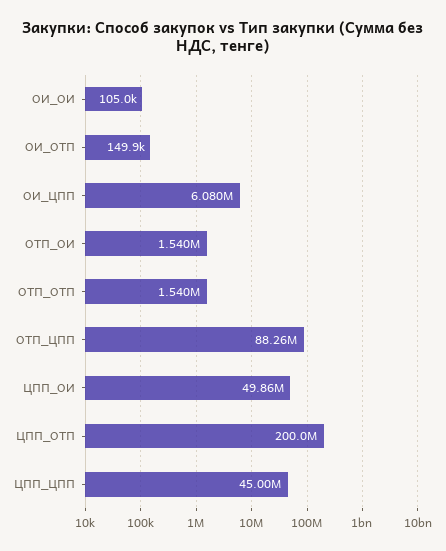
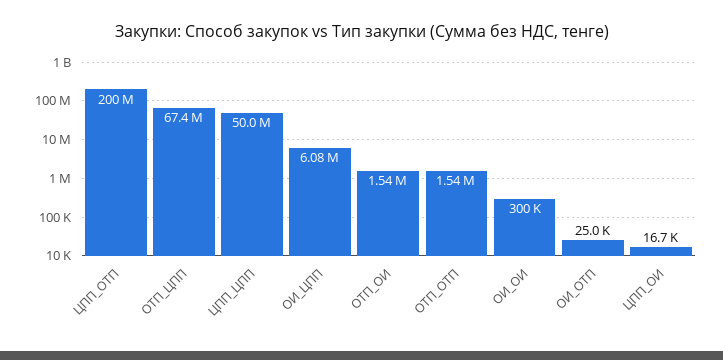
  {
-   "ОИ_ОИ": 105000,
+   "ОИ_ОИ": 300000,
-   "ОИ_ОТП": 149900,
+   "ОИ_ОТП": 25000,
    "ОИ_ЦПП": 6080000,
    "ОТП_ОИ": 1540000,
    "ОТП_ОТП": 1540000,
-   "ОТП_ЦПП": 88260000,
+   "ОТП_ЦПП": 67400000,
-   "ЦПП_ОИ": 49860000,
+   "ЦПП_ОИ": 16700,
    "ЦПП_ОТП": 200000000,
-   "ЦПП_ЦПП": 45000000
+   "ЦПП_ЦПП": 50000000
  }

